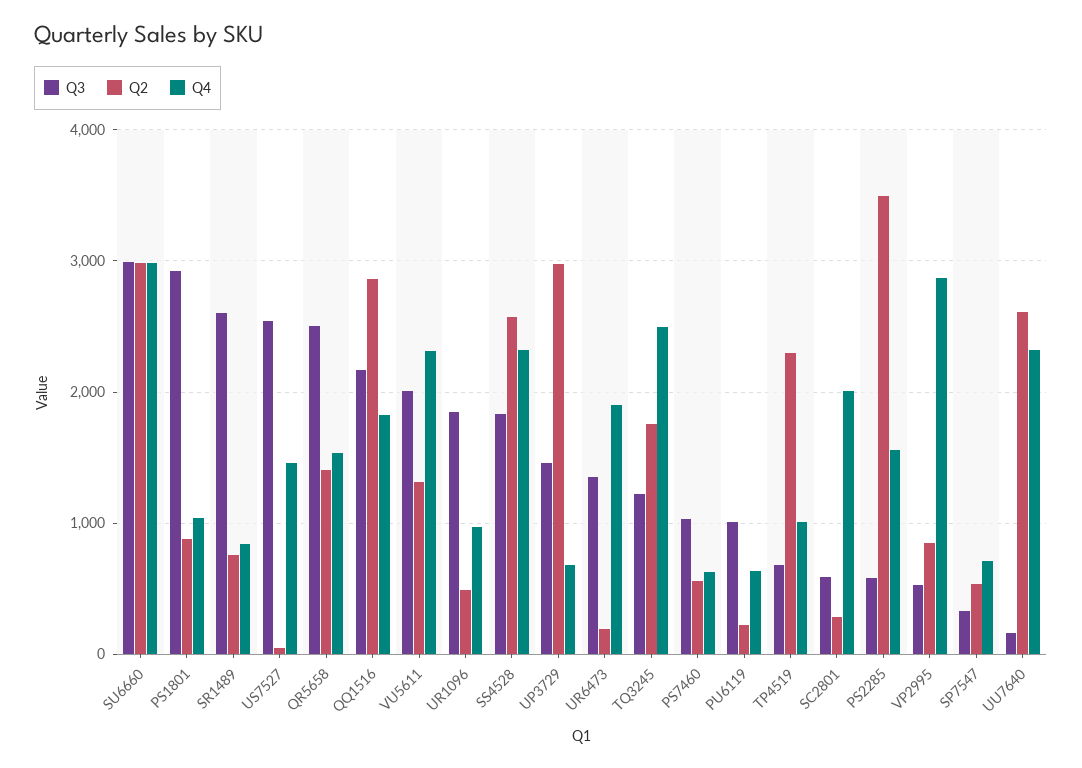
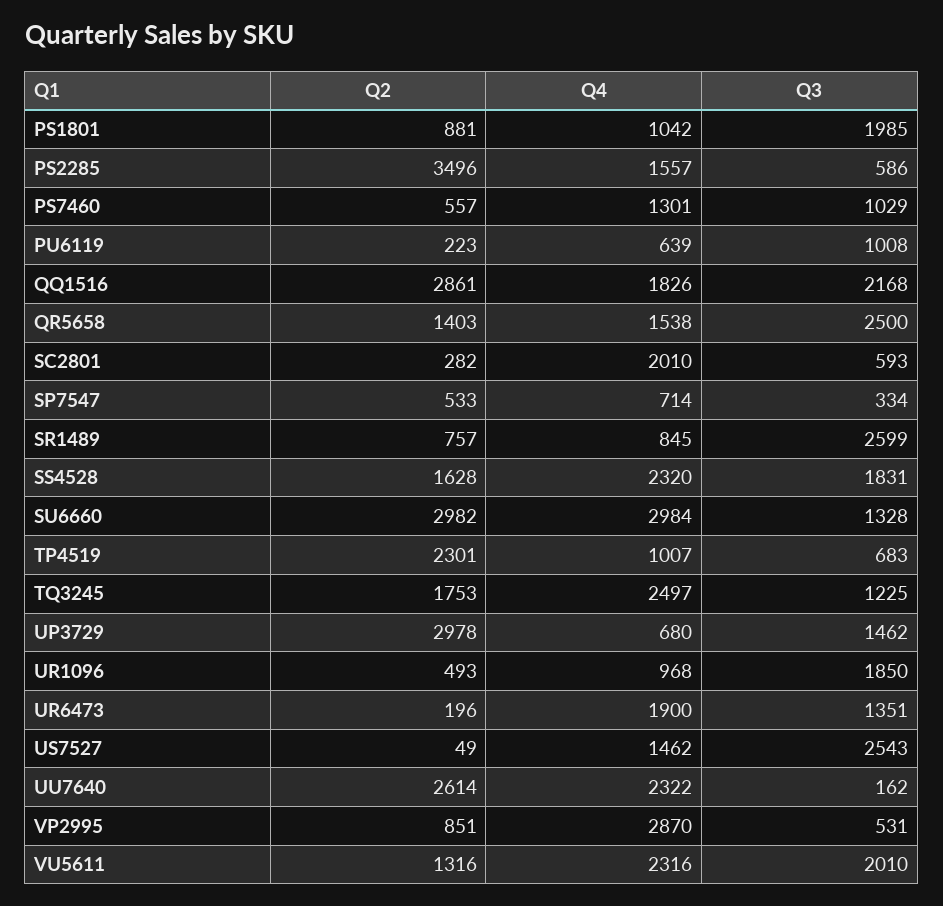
  {
    "Q3": {
-     "SU6660": 3000,
+     "SU6660": 1328,
-     "PS1801": 2900,
+     "PS1801": 1985,
      "SR1489": 2599,
      "US7527": 2543,
      "QR5658": 2500,
      "QQ1516": 2168,
      "VU5611": 2010,
      "UR1096": 1850,
      "SS4528": 1831,
      "UP3729": 1462,
      "UR6473": 1351,
      "TQ3245": 1225,
      "PS7460": 1029,
      "PU6119": 1008,
      "TP4519": 683,
      "SC2801": 593,
      "PS2285": 586,
      "VP2995": 531,
      "SP7547": 334,
      "UU7640": 162
    },
    "Q2": {
      "SU6660": 2982,
      "PS1801": 881,
      "SR1489": 757,
      "US7527": 49,
      "QR5658": 1403,
      "QQ1516": 2861,
      "VU5611": 1316,
      "UR1096": 493,
-     "SS4528": 2600,
+     "SS4528": 1628,
      "UP3729": 2978,
      "UR6473": 196,
      "TQ3245": 1753,
      "PS7460": 557,
      "PU6119": 223,
      "TP4519": 2301,
      "SC2801": 282,
      "PS2285": 3496,
      "VP2995": 851,
      "SP7547": 533,
      "UU7640": 2614
    },
    "Q4": {
      "SU6660": 2984,
      "PS1801": 1042,
      "SR1489": 845,
      "US7527": 1462,
      "QR5658": 1538,
      "QQ1516": 1826,
      "VU5611": 2316,
      "UR1096": 968,
      "SS4528": 2320,
      "UP3729": 680,
      "UR6473": 1900,
      "TQ3245": 2497,
-     "PS7460": 600,
+     "PS7460": 1301,
      "PU6119": 639,
      "TP4519": 1007,
      "SC2801": 2010,
      "PS2285": 1557,
      "VP2995": 2870,
      "SP7547": 714,
      "UU7640": 2322
    }
  }

